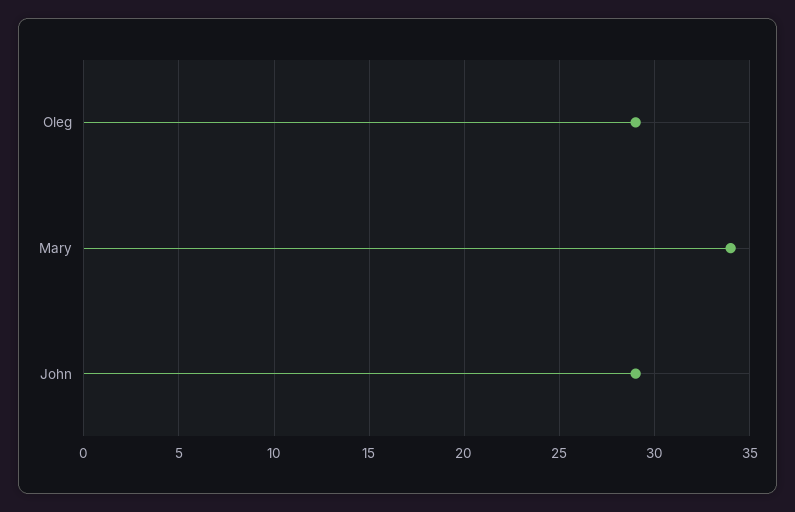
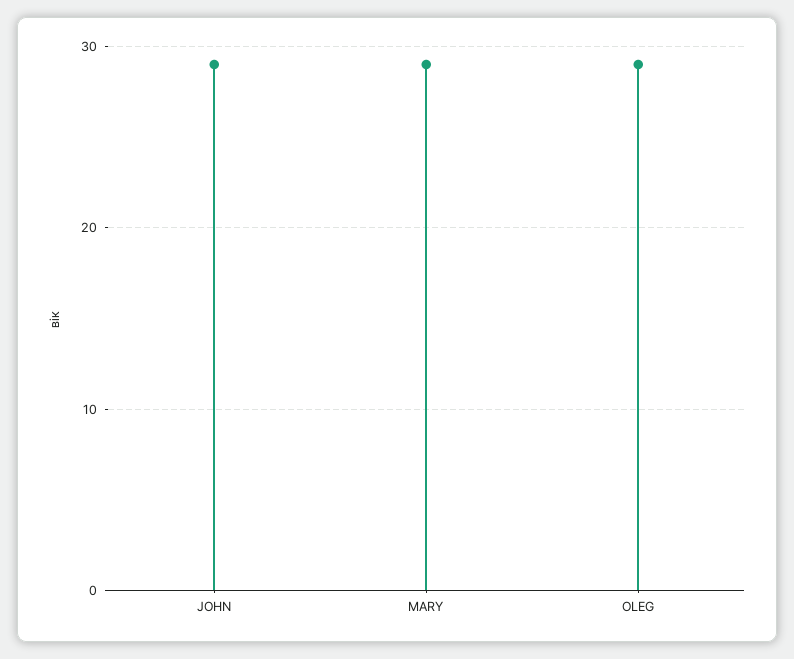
  {
    "Oleg": 29,
-   "Mary": 34,
+   "Mary": 29,
    "John": 29
  }

